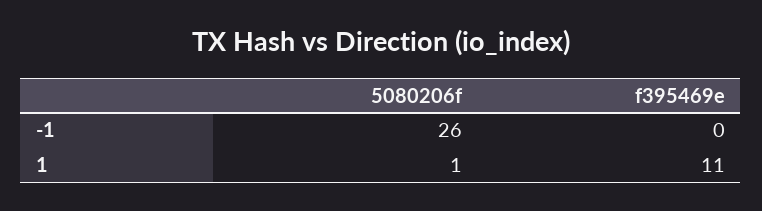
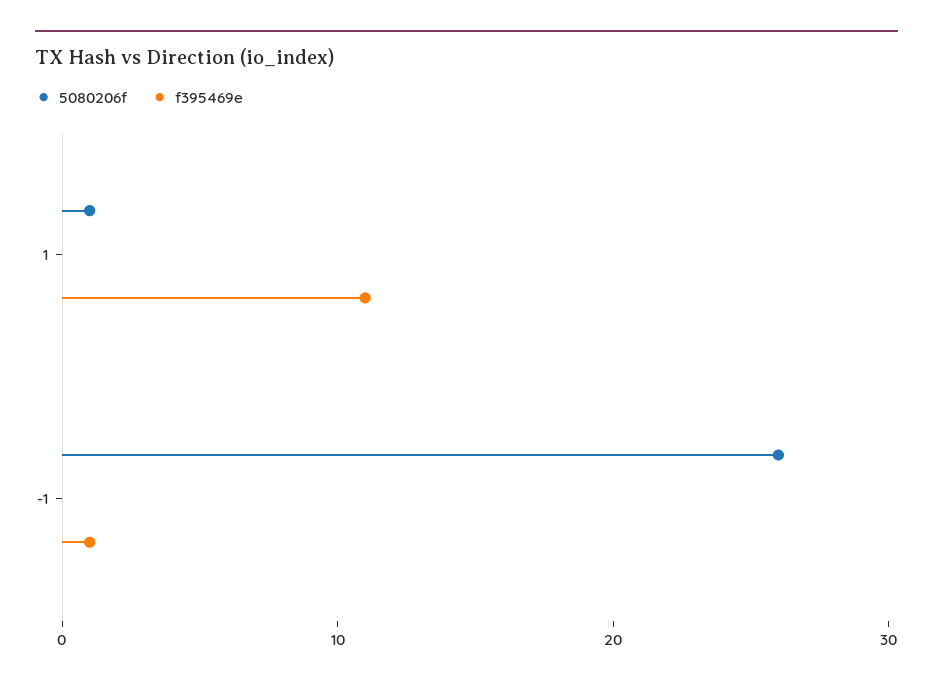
  {
    "5080206f": {
      "-1": 26,
      "1": 1
    },
    "f395469e": {
-     "-1": 0,
+     "-1": 1,
      "1": 11
    }
  }

